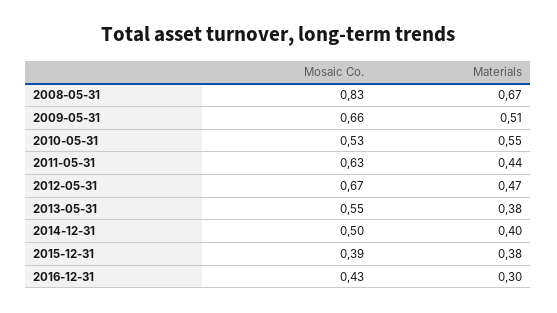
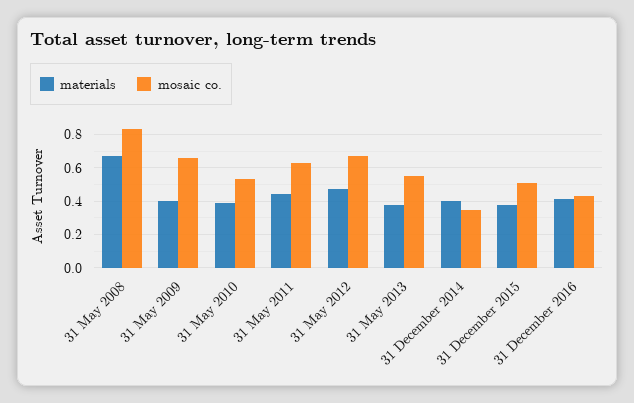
  {
    "Mosaic Co.": {
      "2008-05-31": 0.83,
      "2009-05-31": 0.66,
      "2010-05-31": 0.53,
      "2011-05-31": 0.63,
      "2012-05-31": 0.67,
      "2013-05-31": 0.55,
-     "2014-12-31": 0.5,
+     "2014-12-31": 0.35,
-     "2015-12-31": 0.39,
+     "2015-12-31": 0.5,
      "2016-12-31": 0.43
    },
    "Materials": {
      "2008-05-31": 0.67,
-     "2009-05-31": 0.51,
+     "2009-05-31": 0.4,
-     "2010-05-31": 0.55,
+     "2010-05-31": 0.4,
      "2011-05-31": 0.44,
      "2012-05-31": 0.47,
      "2013-05-31": 0.38,
      "2014-12-31": 0.4,
      "2015-12-31": 0.38,
-     "2016-12-31": 0.3
+     "2016-12-31": 0.4
    }
  }

